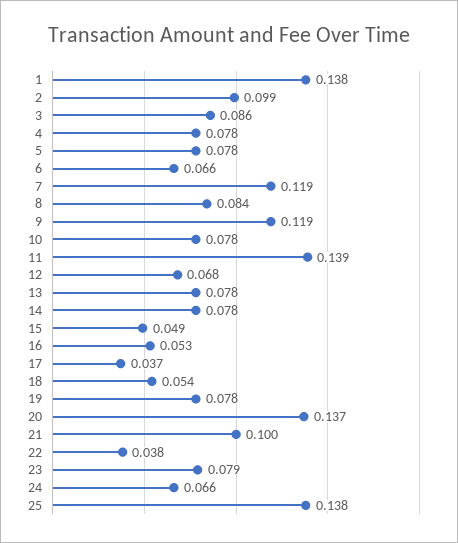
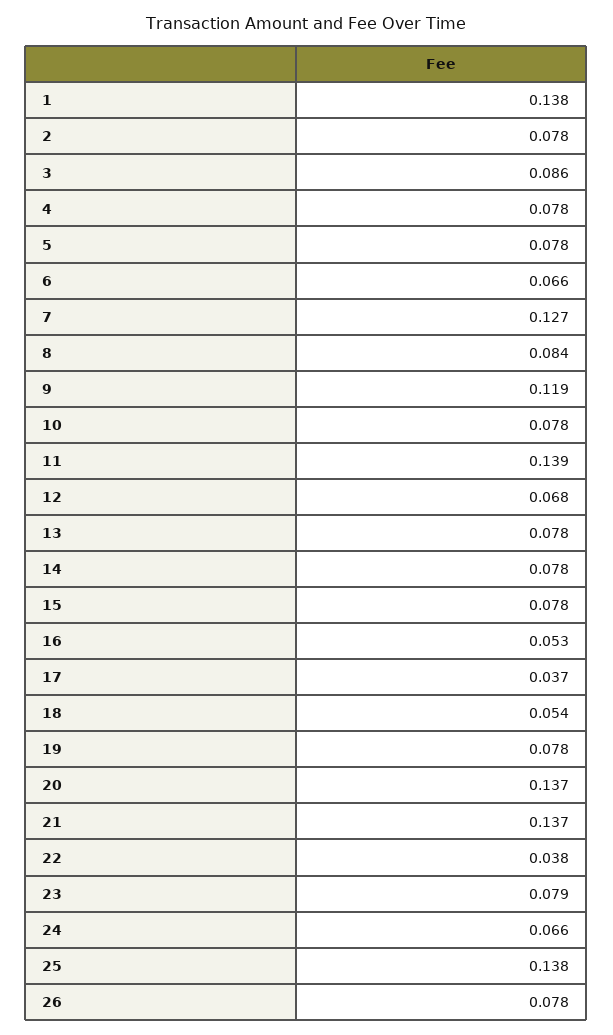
  {
    "1": 0.138,
-   "2": 0.099,
+   "2": 0.078,
    "3": 0.086,
    "4": 0.078,
    "5": 0.078,
    "6": 0.066,
-   "7": 0.119,
+   "7": 0.127,
    "8": 0.084,
    "9": 0.119,
    "10": 0.078,
    "11": 0.139,
    "12": 0.068,
    "13": 0.078,
    "14": 0.078,
-   "15": 0.049,
+   "15": 0.078,
    "16": 0.053,
    "17": 0.037,
    "18": 0.054,
    "19": 0.078,
    "20": 0.137,
-   "21": 0.1,
+   "21": 0.137,
    "22": 0.038,
    "23": 0.079,
    "24": 0.066,
-   "25": 0.138
+   "25": 0.138,
+   "26": 0.078
  }

